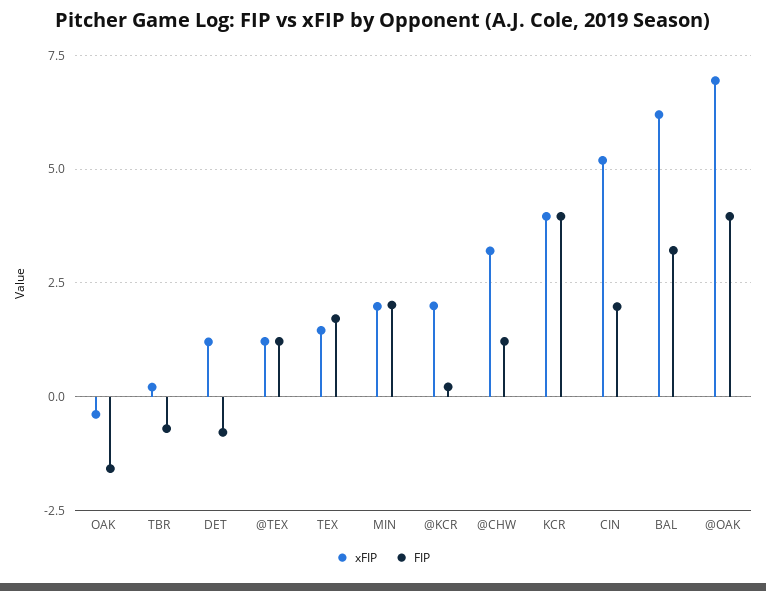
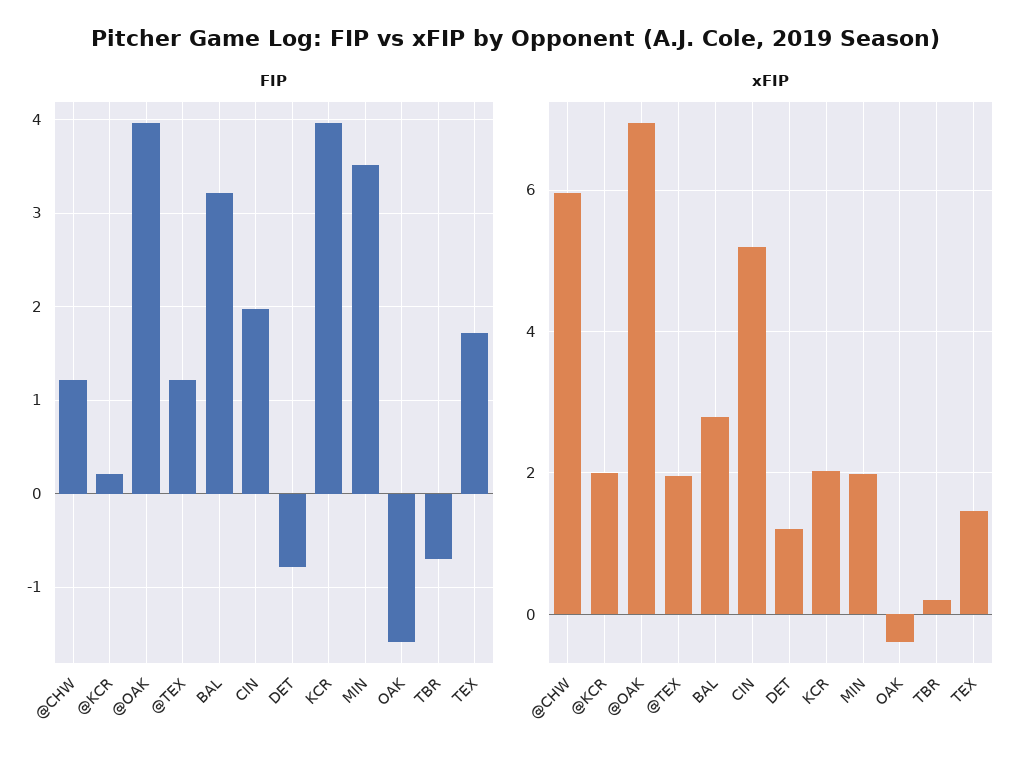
  {
    "xFIP": {
      "OAK": -0.4,
      "TBR": 0.2,
      "DET": 1.2,
-     "@TEX": 1.25,
+     "@TEX": 2,
      "TEX": 1.4,
      "MIN": 2,
      "@KCR": 2,
-     "@CHW": 3.25,
+     "@CHW": 6,
-     "KCR": 4,
+     "KCR": 2,
      "CIN": 5.2,
-     "BAL": 6.25,
+     "BAL": 2.8,
      "@OAK": 7
    },
    "FIP": {
      "OAK": -1.6,
      "TBR": -0.7,
      "DET": -0.8,
      "@TEX": 1.2,
      "TEX": 1.7,
-     "MIN": 2,
+     "MIN": 3.5,
      "@KCR": 0.2,
      "@CHW": 1.2,
      "KCR": 4,
      "CIN": 2,
      "BAL": 3.2,
      "@OAK": 4
    }
  }

